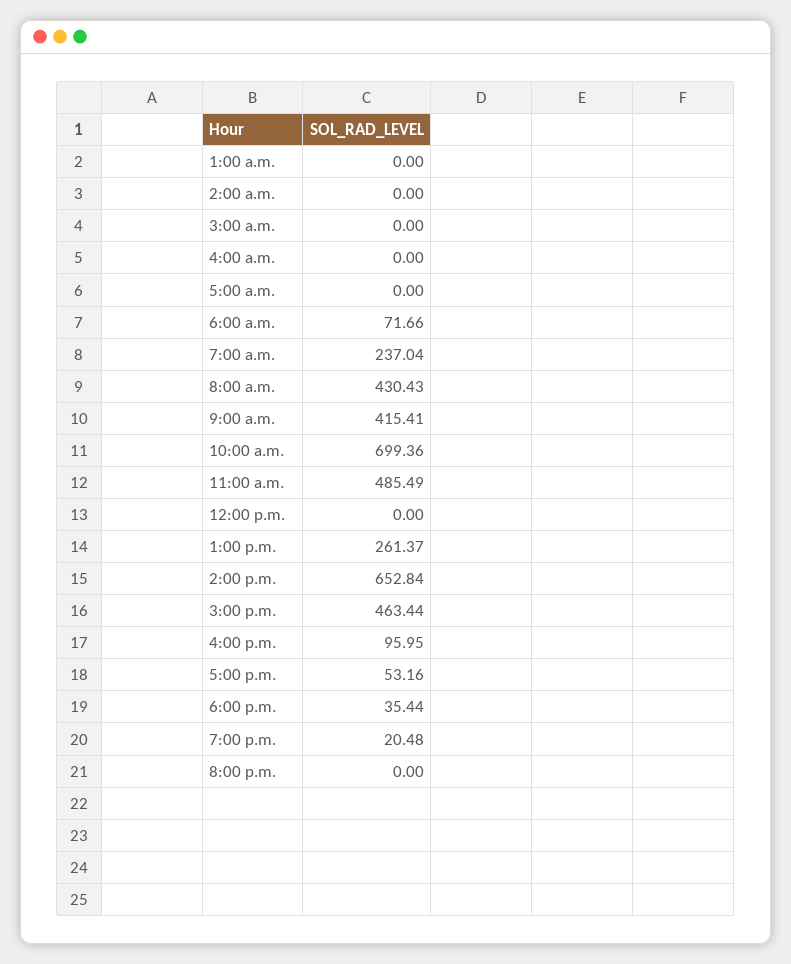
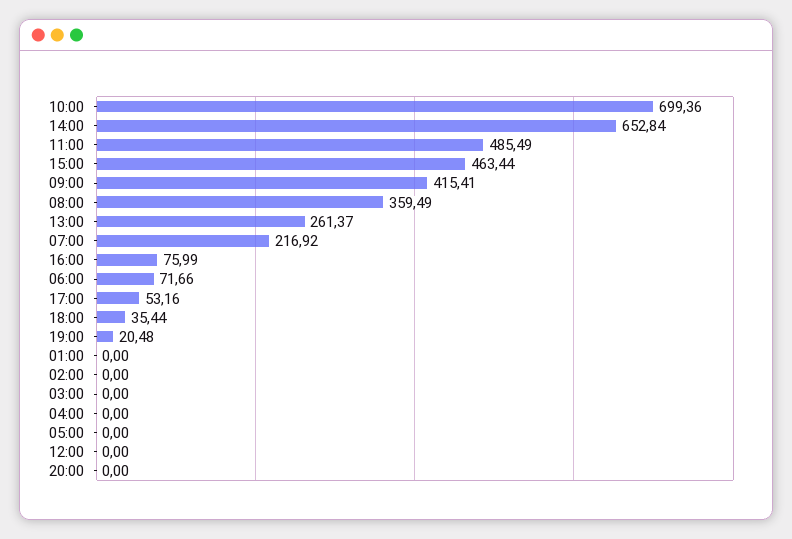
  {
    "1:00 a.m.": 0,
    "2:00 a.m.": 0,
    "3:00 a.m.": 0,
    "4:00 a.m.": 0,
    "5:00 a.m.": 0,
    "6:00 a.m.": 71.66,
-   "7:00 a.m.": 237.04,
+   "7:00 a.m.": 216.92,
-   "8:00 a.m.": 430.43,
+   "8:00 a.m.": 359.49,
    "9:00 a.m.": 415.41,
    "10:00 a.m.": 699.36,
    "11:00 a.m.": 485.49,
    "12:00 p.m.": 0,
    "1:00 p.m.": 261.37,
    "2:00 p.m.": 652.84,
    "3:00 p.m.": 463.44,
-   "4:00 p.m.": 95.95,
+   "4:00 p.m.": 75.99,
    "5:00 p.m.": 53.16,
    "6:00 p.m.": 35.44,
    "7:00 p.m.": 20.48,
    "8:00 p.m.": 0
  }

